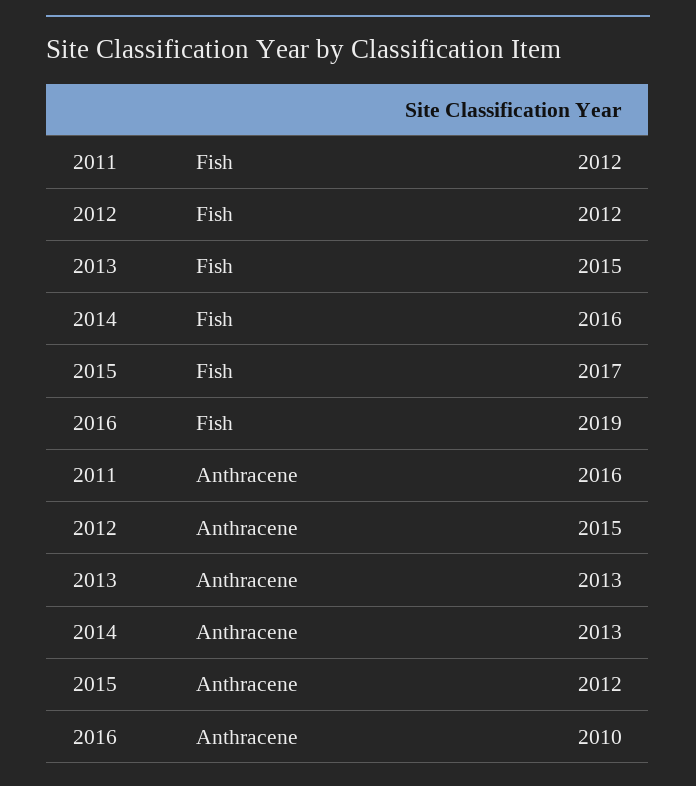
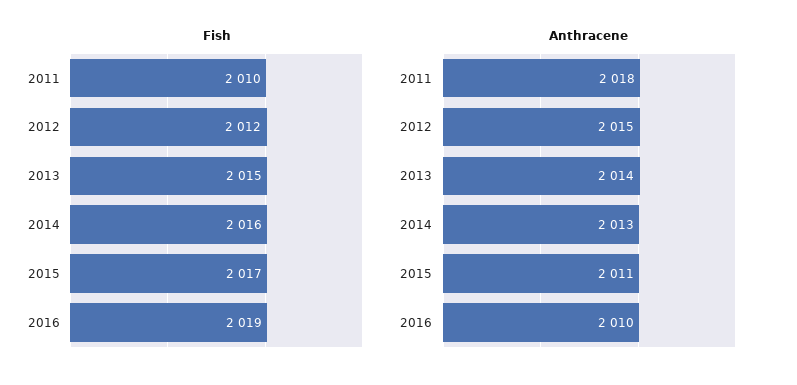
  {
    "Fish": {
-     "2011": 2012,
+     "2011": 2010,
      "2012": 2012,
      "2013": 2015,
      "2014": 2016,
      "2015": 2017,
      "2016": 2019
    },
    "Anthracene": {
-     "2011": 2016,
+     "2011": 2018,
      "2012": 2015,
-     "2013": 2013,
+     "2013": 2014,
      "2014": 2013,
-     "2015": 2012,
+     "2015": 2011,
      "2016": 2010
    }
  }

